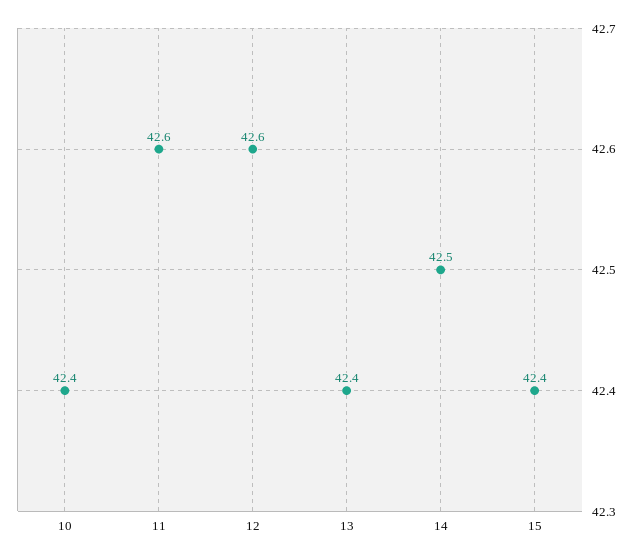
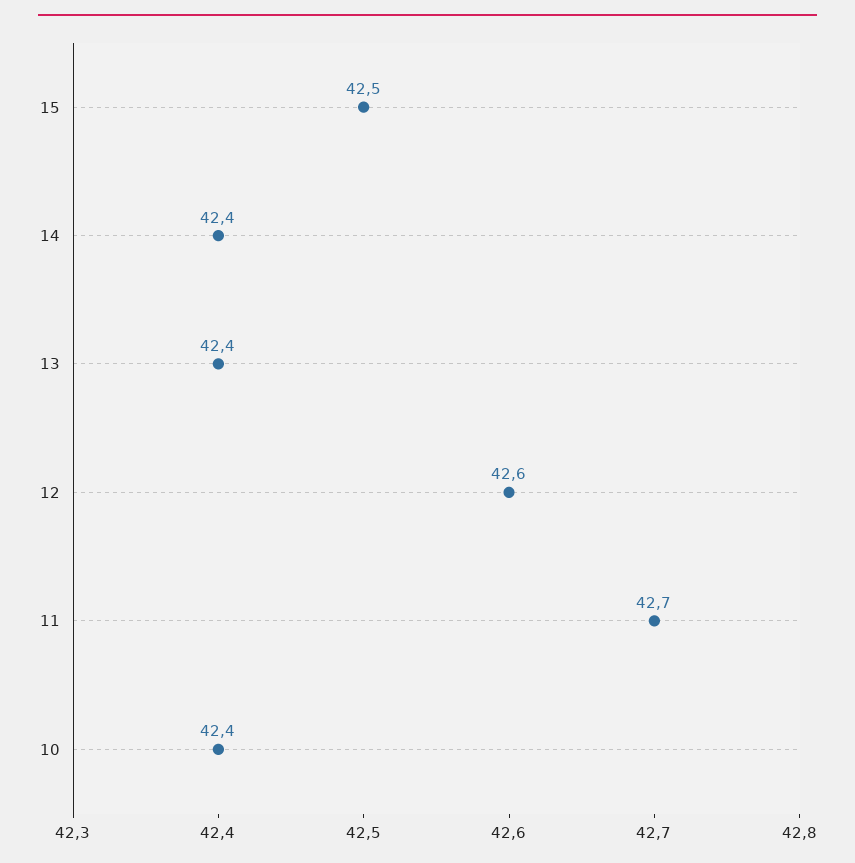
  {
    "10": 42.4,
-   "11": 42.6,
+   "11": 42.7,
    "12": 42.6,
    "13": 42.4,
-   "14": 42.5,
+   "14": 42.4,
-   "15": 42.4
+   "15": 42.5
  }

